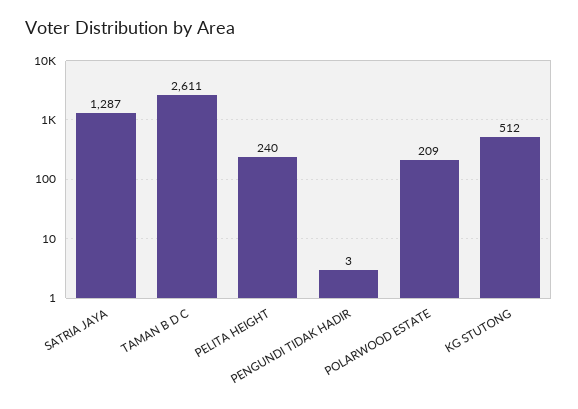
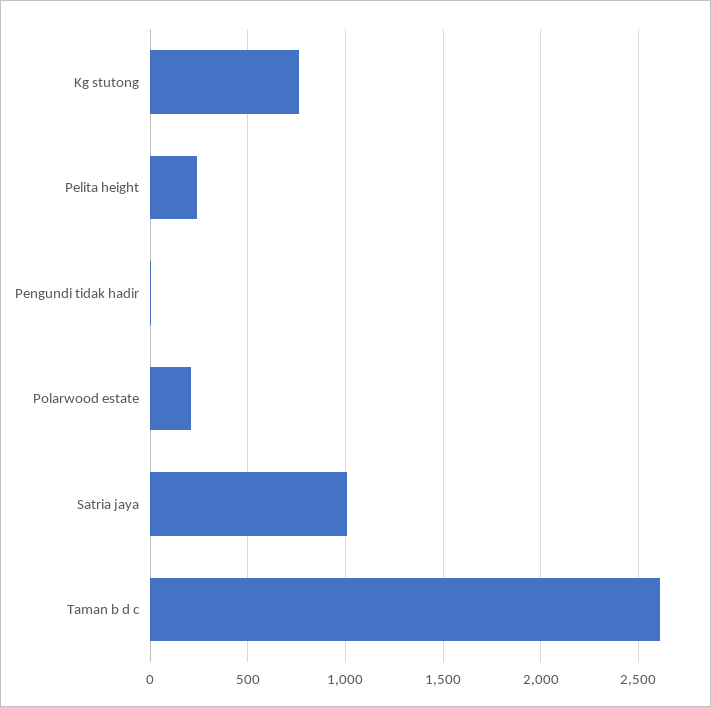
  {
-   "SATRIA JAYA": 1287,
+   "SATRIA JAYA": 1000,
    "TAMAN B D C": 2611,
    "PELITA HEIGHT": 240,
    "PENGUNDI TIDAK HADIR": 3,
    "POLARWOOD ESTATE": 209,
-   "KG STUTONG": 512
+   "KG STUTONG": 750
  }

